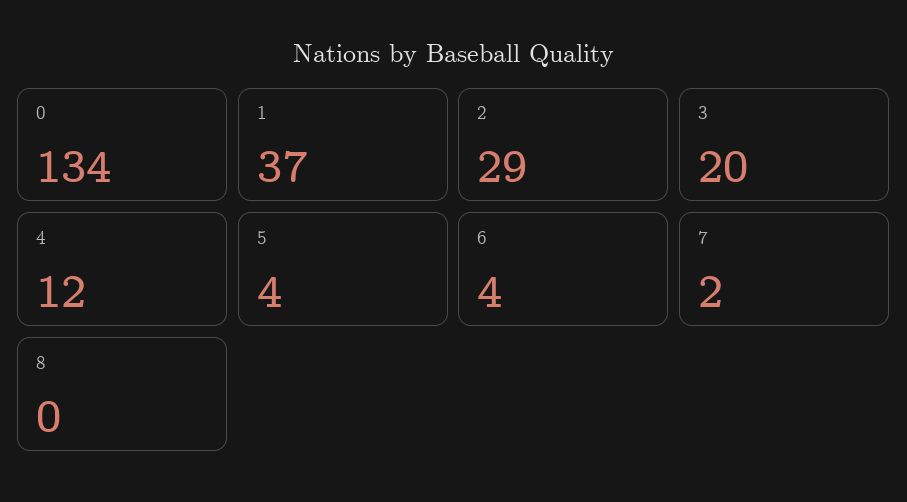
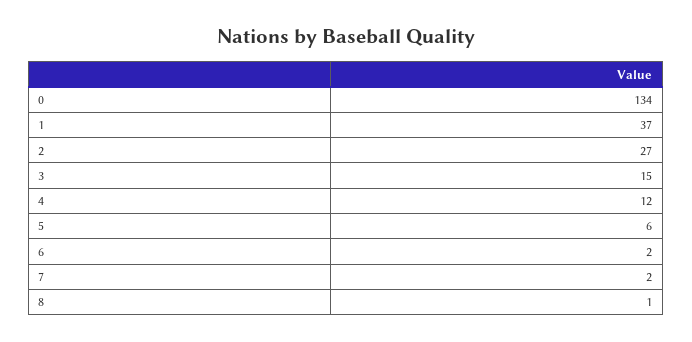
  {
    "0": 134,
    "1": 37,
-   "2": 29,
+   "2": 27,
-   "3": 20,
+   "3": 15,
    "4": 12,
-   "5": 4,
+   "5": 6,
-   "6": 4,
+   "6": 2,
    "7": 2,
-   "8": 0
+   "8": 1
  }

